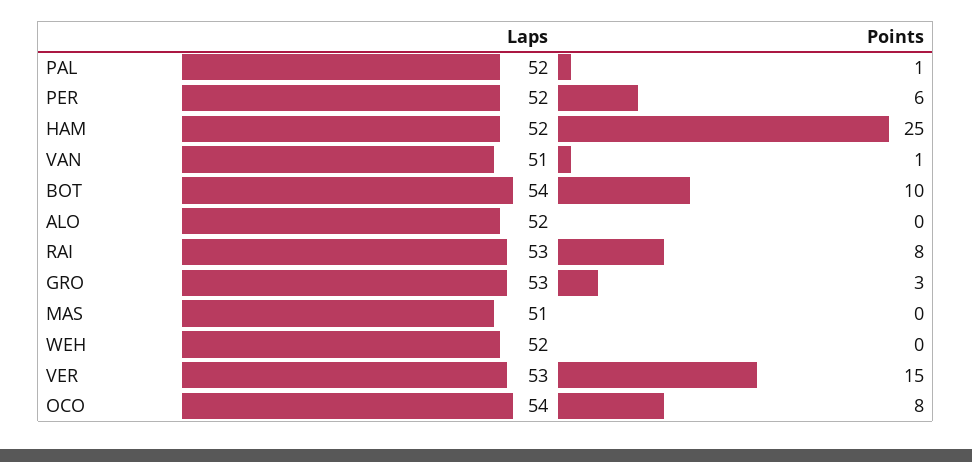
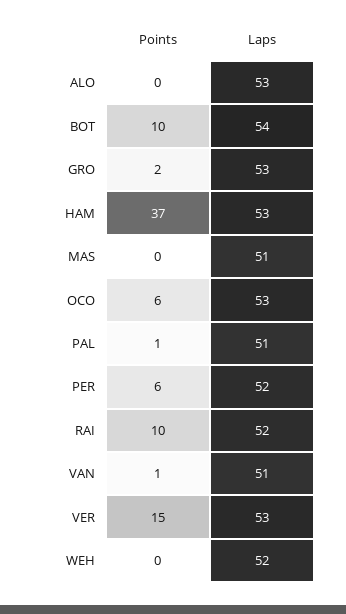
  {
    "Laps": {
-     "PAL": 52,
+     "PAL": 51,
      "PER": 52,
-     "HAM": 52,
+     "HAM": 53,
      "VAN": 51,
      "BOT": 54,
-     "ALO": 52,
+     "ALO": 53,
-     "RAI": 53,
+     "RAI": 52,
      "GRO": 53,
      "MAS": 51,
      "WEH": 52,
      "VER": 53,
-     "OCO": 54
+     "OCO": 53
    },
    "Points": {
      "PAL": 1,
      "PER": 6,
-     "HAM": 25,
+     "HAM": 37,
      "VAN": 1,
      "BOT": 10,
      "ALO": 0,
-     "RAI": 8,
+     "RAI": 10,
-     "GRO": 3,
+     "GRO": 2,
      "MAS": 0,
      "WEH": 0,
      "VER": 15,
-     "OCO": 8
+     "OCO": 6
    }
  }

